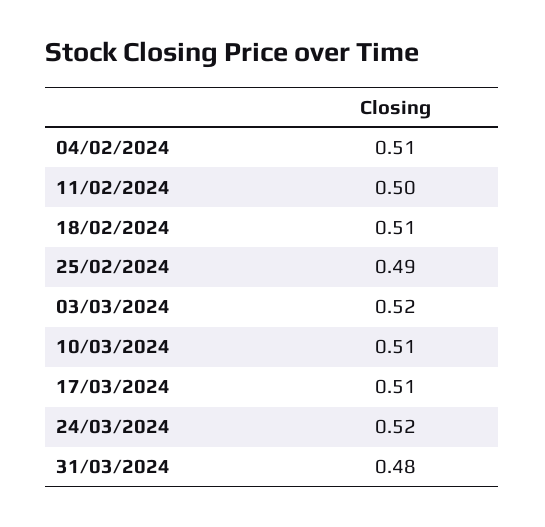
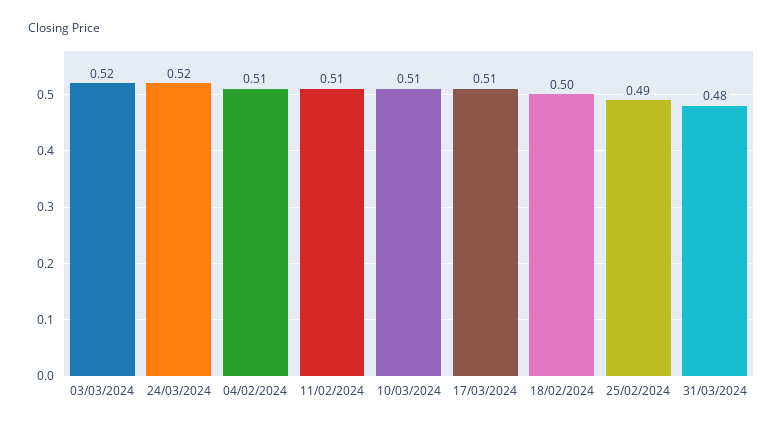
  {
    "04/02/2024": 0.51,
-   "11/02/2024": 0.5,
+   "11/02/2024": 0.51,
-   "18/02/2024": 0.51,
+   "18/02/2024": 0.5,
    "25/02/2024": 0.49,
    "03/03/2024": 0.52,
    "10/03/2024": 0.51,
    "17/03/2024": 0.51,
    "24/03/2024": 0.52,
    "31/03/2024": 0.48
  }

